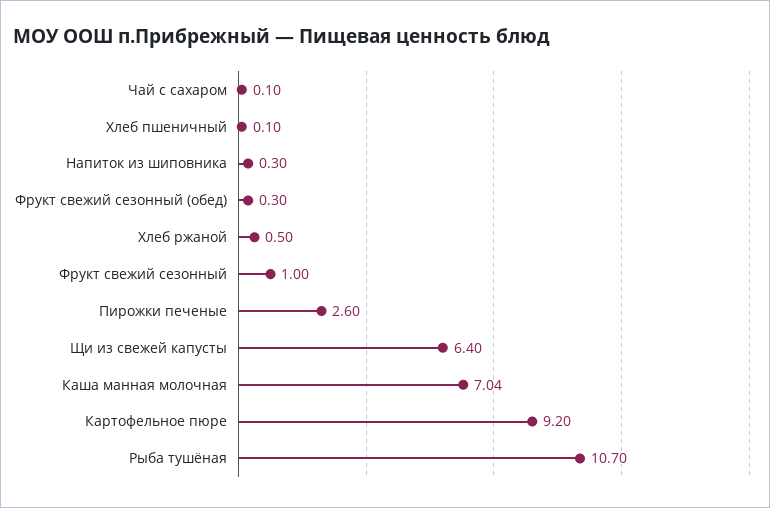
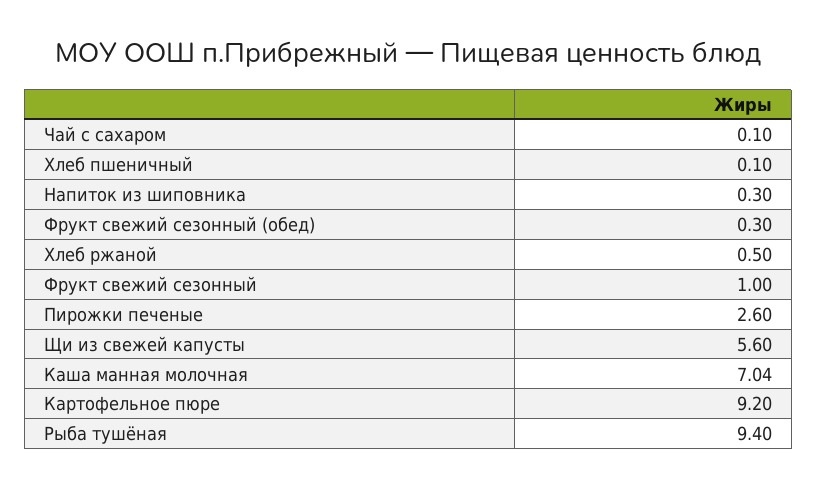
  {
    "Чай с сахаром": 0.1,
    "Хлеб пшеничный": 0.1,
    "Напиток из шиповника": 0.3,
    "Фрукт свежий сезонный (обед)": 0.3,
    "Хлеб ржаной": 0.5,
    "Фрукт свежий сезонный": 1,
    "Пирожки печеные": 2.6,
-   "Щи из свежей капусты": 6.4,
+   "Щи из свежей капусты": 5.6,
    "Каша манная молочная": 7.04,
    "Картофельное пюре": 9.2,
-   "Рыба тушёная": 10.7
+   "Рыба тушёная": 9.4
  }

